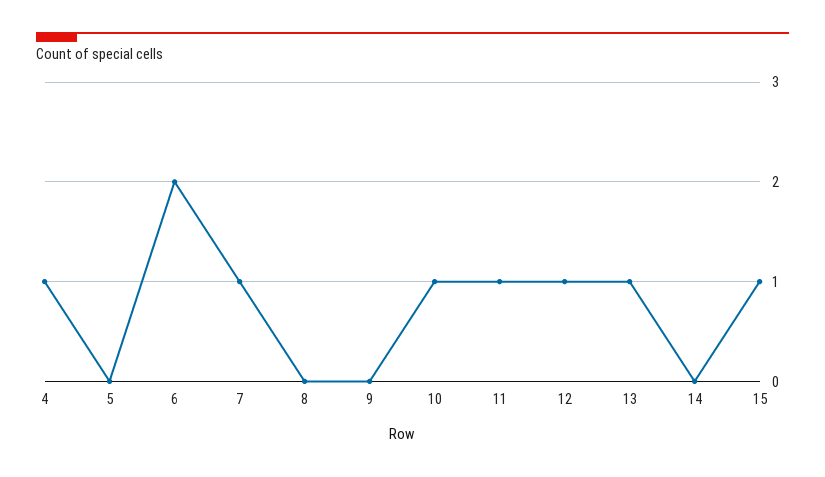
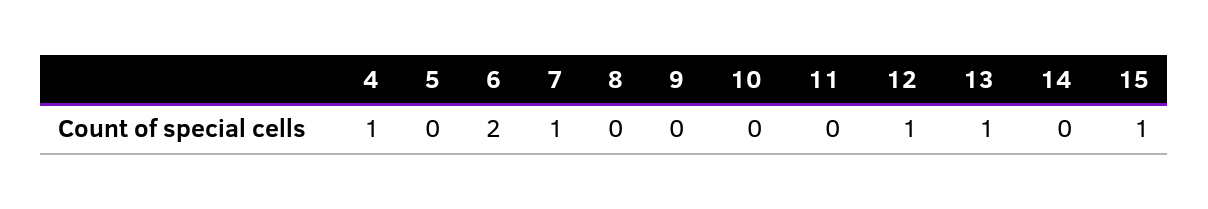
  {
    "4": 1,
    "5": 0,
    "6": 2,
    "7": 1,
    "8": 0,
    "9": 0,
-   "10": 1,
+   "10": 0,
-   "11": 1,
+   "11": 0,
    "12": 1,
    "13": 1,
    "14": 0,
    "15": 1
  }

